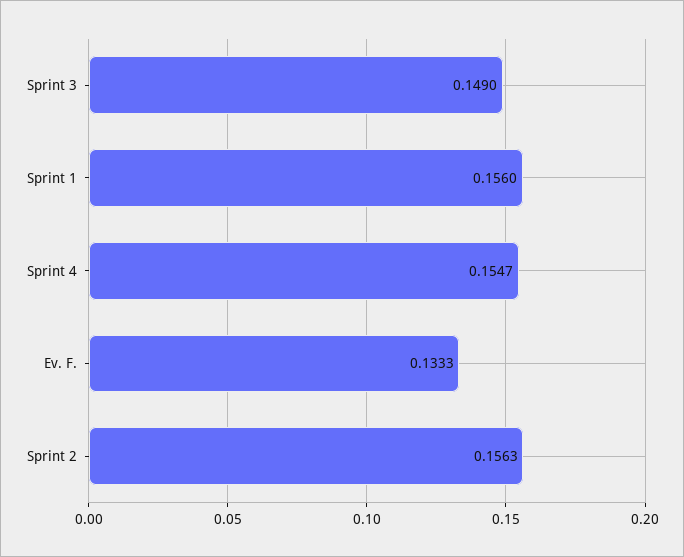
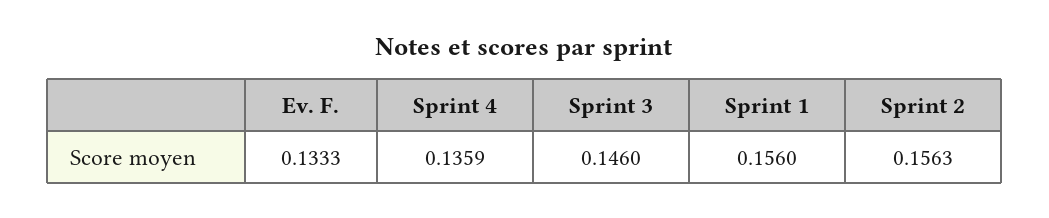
  {
-   "Sprint 3": 0.149,
+   "Sprint 3": 0.146,
    "Sprint 1": 0.156,
-   "Sprint 4": 0.1547,
+   "Sprint 4": 0.1359,
    "Ev. F.": 0.1333,
    "Sprint 2": 0.1563
  }

